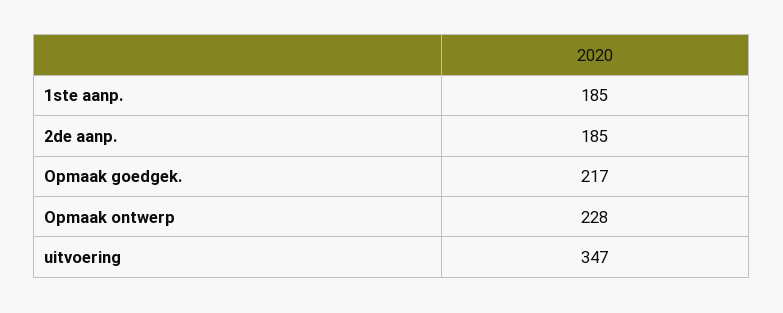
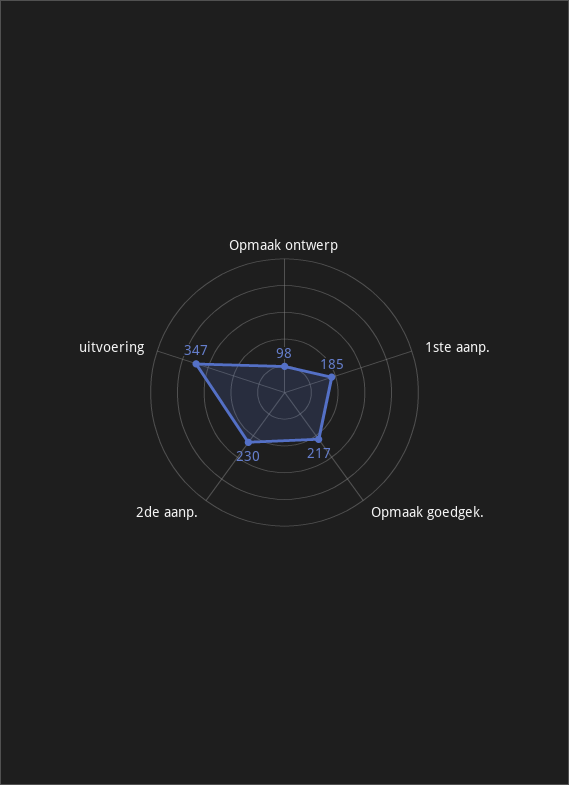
  {
    "1ste aanp.": 185,
-   "2de aanp.": 185,
+   "2de aanp.": 230,
    "Opmaak goedgek.": 217,
-   "Opmaak ontwerp": 228,
+   "Opmaak ontwerp": 98,
    "uitvoering": 347
  }

